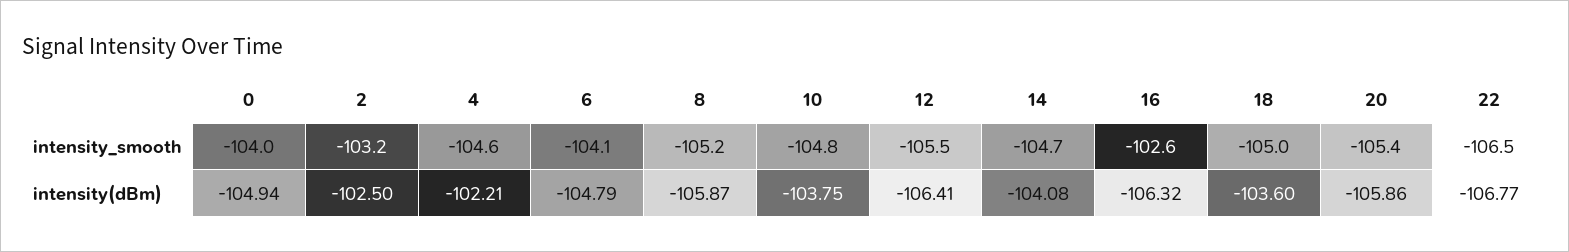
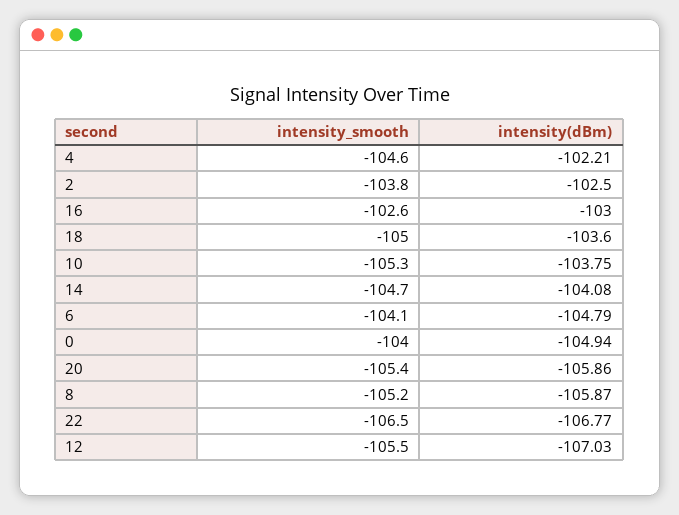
  {
    "0": {
      "intensity_smooth": -104,
      "intensity(dBm)": -104.94
    },
    "2": {
-     "intensity_smooth": -103.2,
+     "intensity_smooth": -103.8,
      "intensity(dBm)": -102.5
    },
    "4": {
      "intensity_smooth": -104.6,
      "intensity(dBm)": -102.21
    },
    "6": {
      "intensity_smooth": -104.1,
      "intensity(dBm)": -104.79
    },
    "8": {
      "intensity_smooth": -105.2,
      "intensity(dBm)": -105.87
    },
    "10": {
-     "intensity_smooth": -104.8,
+     "intensity_smooth": -105.3,
      "intensity(dBm)": -103.75
    },
    "12": {
      "intensity_smooth": -105.5,
-     "intensity(dBm)": -106.41
+     "intensity(dBm)": -107.03
    },
    "14": {
      "intensity_smooth": -104.7,
      "intensity(dBm)": -104.08
    },
    "16": {
      "intensity_smooth": -102.6,
-     "intensity(dBm)": -106.32
+     "intensity(dBm)": -103
    },
    "18": {
      "intensity_smooth": -105,
      "intensity(dBm)": -103.6
    },
    "20": {
      "intensity_smooth": -105.4,
      "intensity(dBm)": -105.86
    },
    "22": {
      "intensity_smooth": -106.5,
      "intensity(dBm)": -106.77
    }
  }

